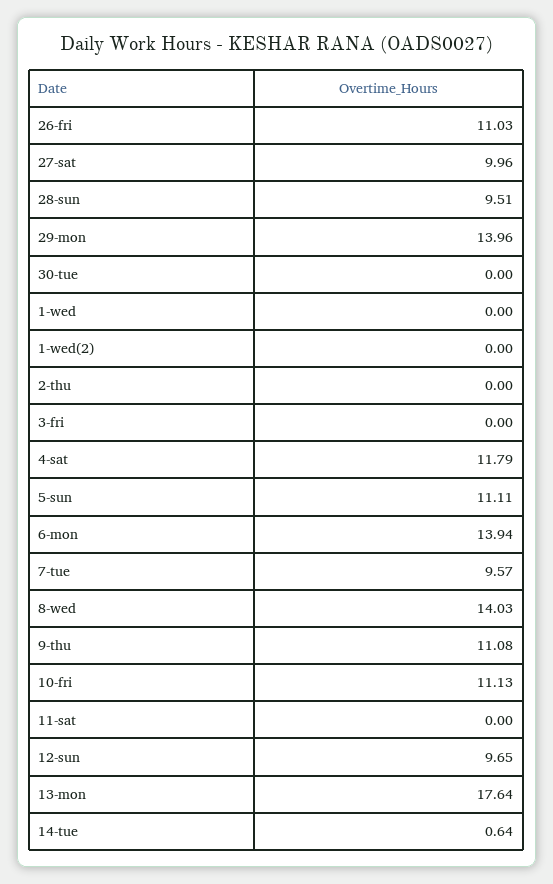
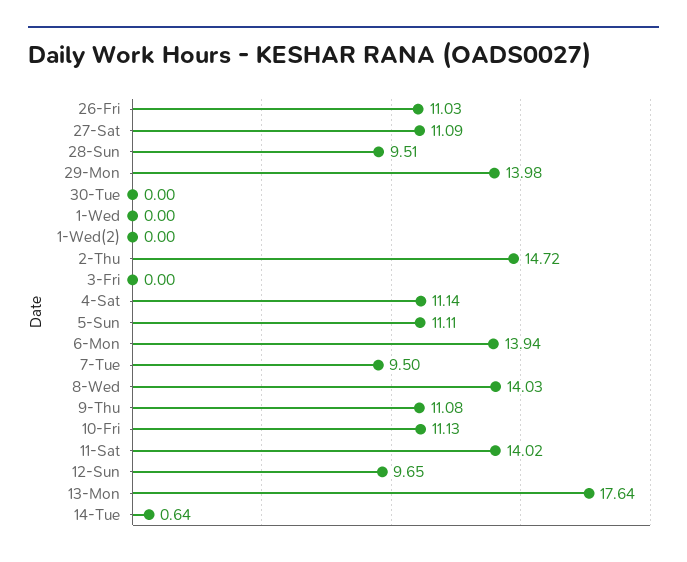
  {
    "26-fri": 11.03,
-   "27-sat": 9.96,
+   "27-sat": 11.09,
    "28-sun": 9.51,
-   "29-mon": 13.96,
+   "29-mon": 13.98,
    "30-tue": 0,
    "1-wed": 0,
    "1-wed(2)": 0,
-   "2-thu": 0,
+   "2-thu": 14.72,
    "3-fri": 0,
-   "4-sat": 11.79,
+   "4-sat": 11.14,
    "5-sun": 11.11,
    "6-mon": 13.94,
-   "7-tue": 9.57,
+   "7-tue": 9.5,
    "8-wed": 14.03,
    "9-thu": 11.08,
    "10-fri": 11.13,
-   "11-sat": 0,
+   "11-sat": 14.02,
    "12-sun": 9.65,
    "13-mon": 17.64,
    "14-tue": 0.64
  }

